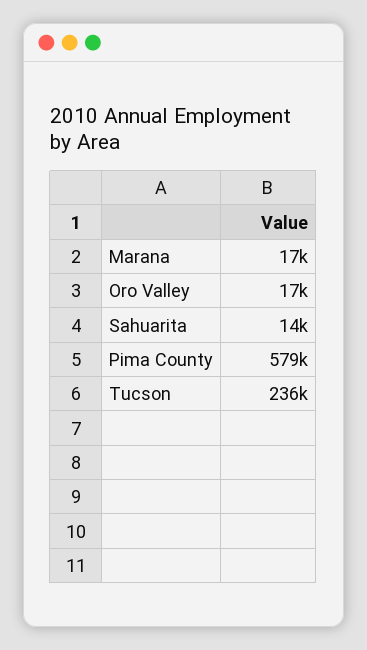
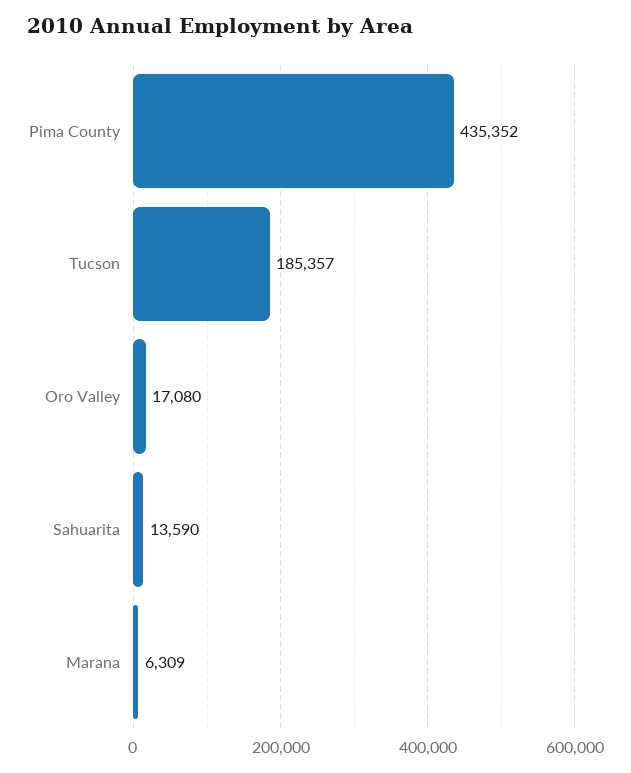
  {
-   "Marana": 17000,
+   "Marana": 6309,
    "Oro Valley": 17080,
    "Sahuarita": 13590,
-   "Pima County": 579000,
+   "Pima County": 435352,
-   "Tucson": 236000
+   "Tucson": 185357
  }

